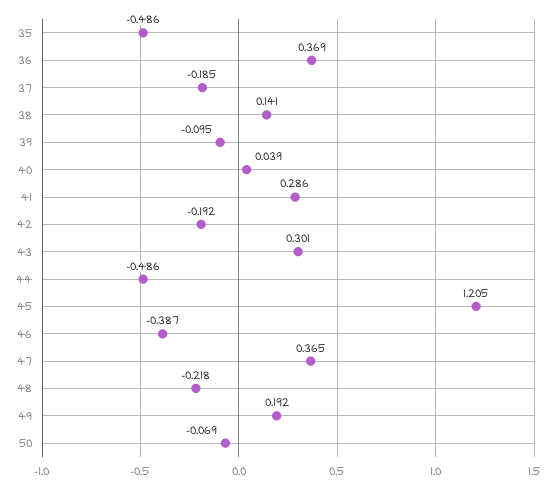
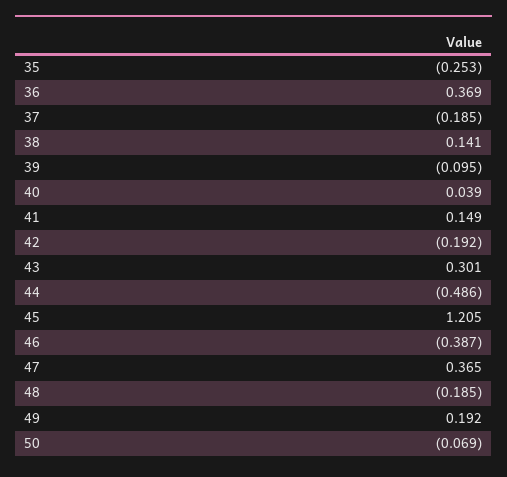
  {
-   "35": -0.486,
+   "35": -0.253,
    "36": 0.369,
    "37": -0.185,
    "38": 0.141,
    "39": -0.095,
    "40": 0.039,
-   "41": 0.286,
+   "41": 0.149,
    "42": -0.192,
    "43": 0.301,
    "44": -0.486,
    "45": 1.205,
    "46": -0.387,
    "47": 0.365,
-   "48": -0.218,
+   "48": -0.185,
    "49": 0.192,
    "50": -0.069
  }

